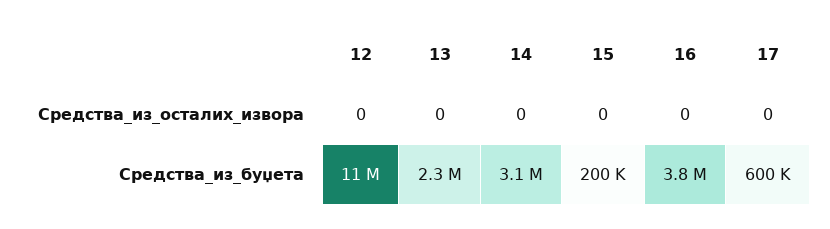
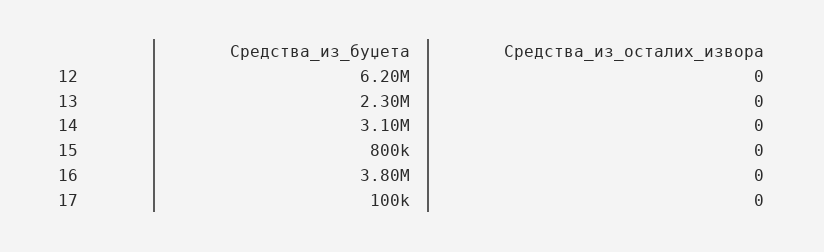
  {
    "12": {
      "Средства_из_осталих_извора": 0,
-     "Средства_из_буџета": 11000000
+     "Средства_из_буџета": 6200000
    },
    "13": {
      "Средства_из_осталих_извора": 0,
      "Средства_из_буџета": 2300000
    },
    "14": {
      "Средства_из_осталих_извора": 0,
      "Средства_из_буџета": 3100000
    },
    "15": {
      "Средства_из_осталих_извора": 0,
-     "Средства_из_буџета": 200000
+     "Средства_из_буџета": 800000
    },
    "16": {
      "Средства_из_осталих_извора": 0,
      "Средства_из_буџета": 3800000
    },
    "17": {
      "Средства_из_осталих_извора": 0,
-     "Средства_из_буџета": 600000
+     "Средства_из_буџета": 100000
    }
  }

